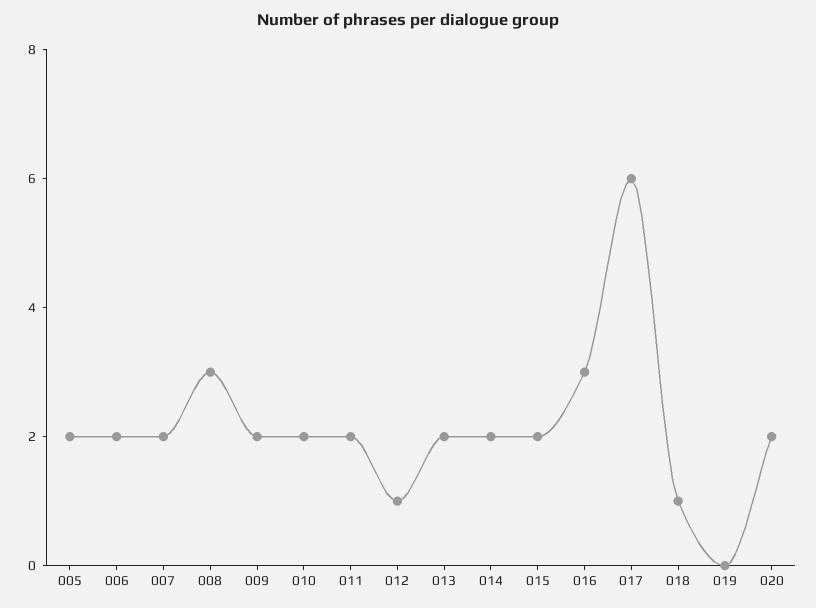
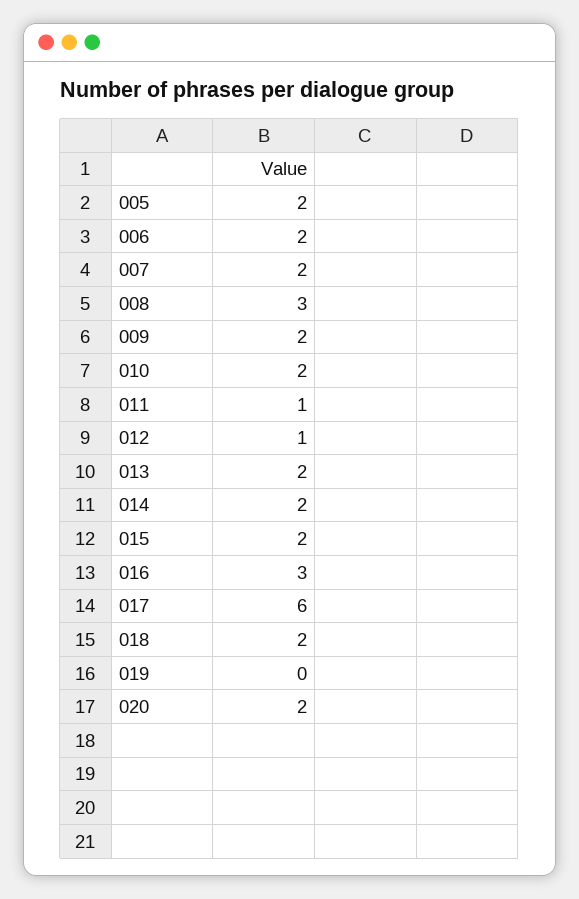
  {
    "005": 2,
    "006": 2,
    "007": 2,
    "008": 3,
    "009": 2,
    "010": 2,
-   "011": 2,
+   "011": 1,
    "012": 1,
    "013": 2,
    "014": 2,
    "015": 2,
    "016": 3,
    "017": 6,
-   "018": 1,
+   "018": 2,
    "019": 0,
    "020": 2
  }

